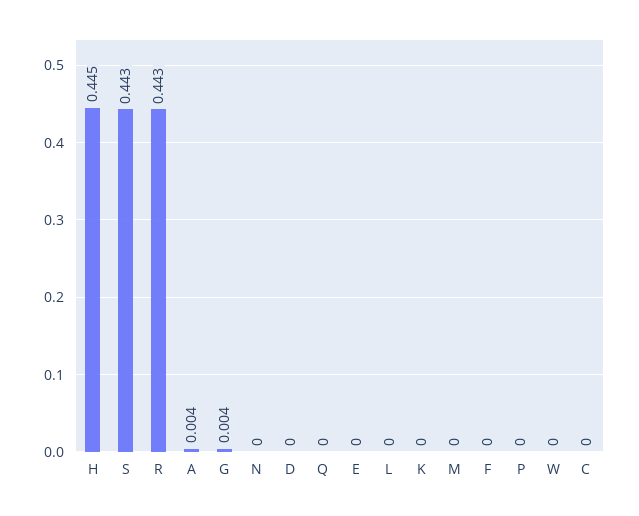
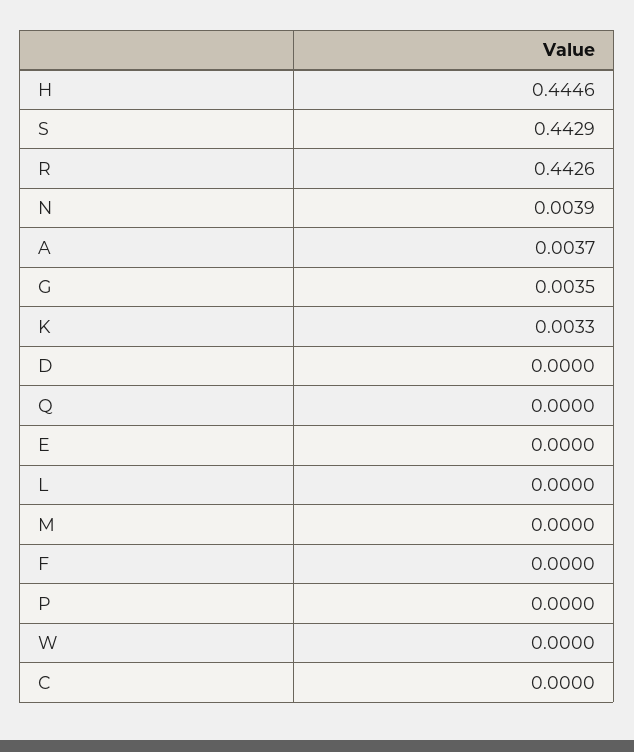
  {
    "H": 0.4446,
    "S": 0.4429,
    "R": 0.4426,
    "A": 0.0037,
    "G": 0.0035,
-   "N": 0,
+   "N": 0.0039,
    "D": 0,
    "Q": 0,
    "E": 0,
    "L": 0,
-   "K": 0,
+   "K": 0.0033,
    "M": 0,
    "F": 0,
    "P": 0,
    "W": 0,
    "C": 0
  }

